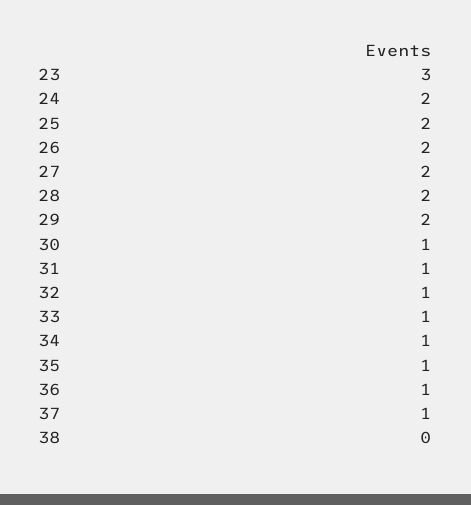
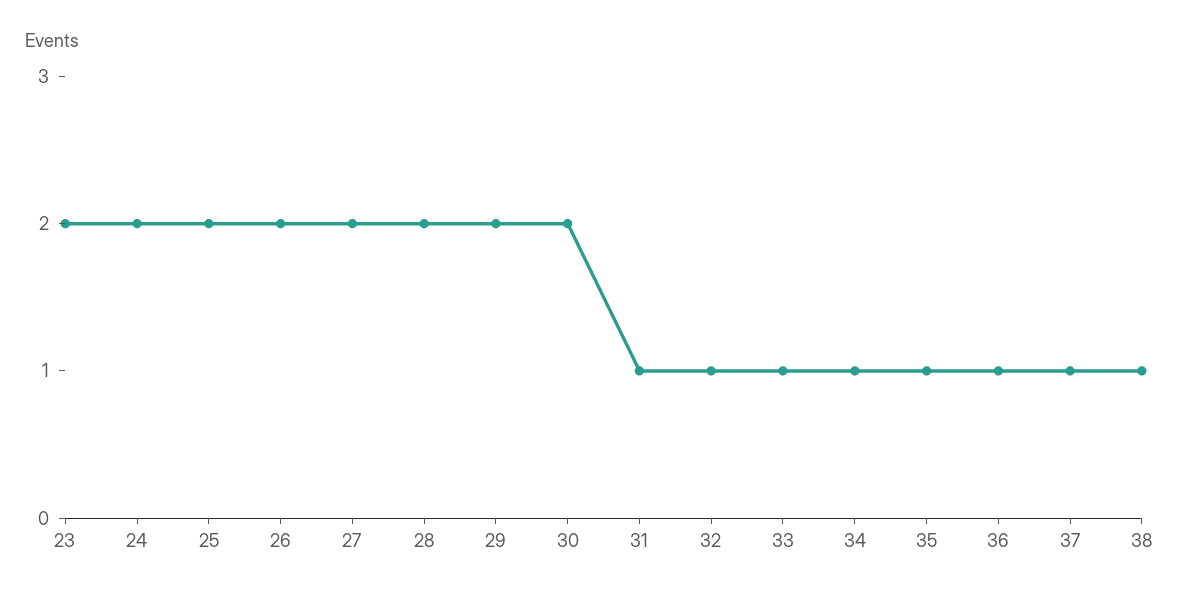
  {
-   "23": 3,
+   "23": 2,
    "24": 2,
    "25": 2,
    "26": 2,
    "27": 2,
    "28": 2,
    "29": 2,
-   "30": 1,
+   "30": 2,
    "31": 1,
    "32": 1,
    "33": 1,
    "34": 1,
    "35": 1,
    "36": 1,
    "37": 1,
-   "38": 0
+   "38": 1
  }

